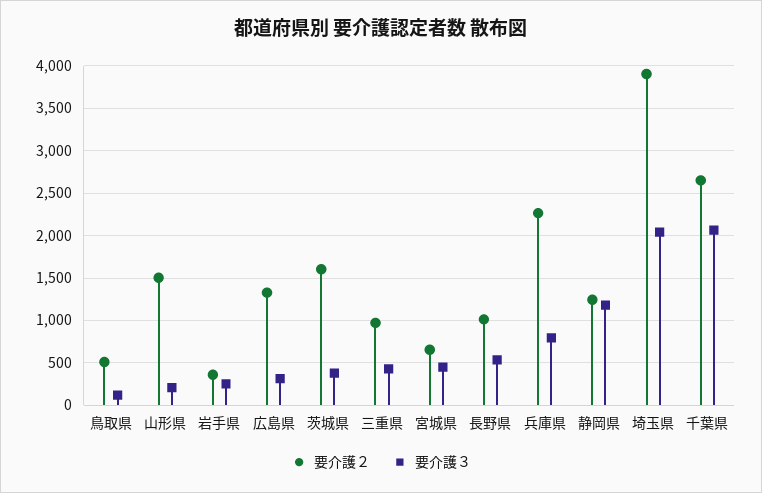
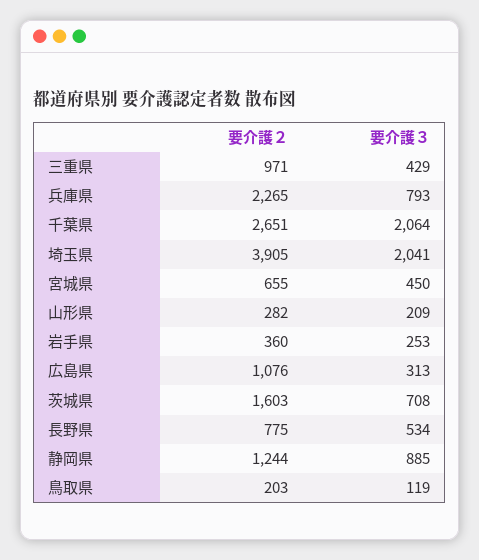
  {
    "要介護２": {
-     "鳥取県": 500,
+     "鳥取県": 203,
-     "山形県": 1500,
+     "山形県": 282,
      "岩手県": 360,
-     "広島県": 1300,
+     "広島県": 1076,
      "茨城県": 1603,
      "三重県": 971,
      "宮城県": 655,
-     "長野県": 1000,
+     "長野県": 775,
      "兵庫県": 2265,
      "静岡県": 1244,
      "埼玉県": 3905,
      "千葉県": 2651
    },
    "要介護３": {
      "鳥取県": 119,
      "山形県": 209,
      "岩手県": 253,
      "広島県": 313,
-     "茨城県": 400,
+     "茨城県": 708,
      "三重県": 429,
      "宮城県": 450,
      "長野県": 534,
      "兵庫県": 793,
-     "静岡県": 1200,
+     "静岡県": 885,
      "埼玉県": 2041,
      "千葉県": 2064
    }
  }

